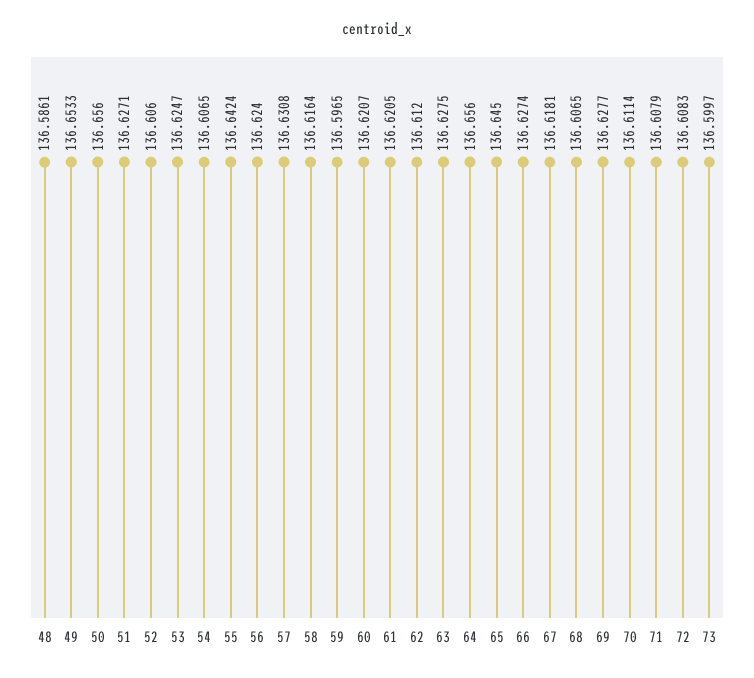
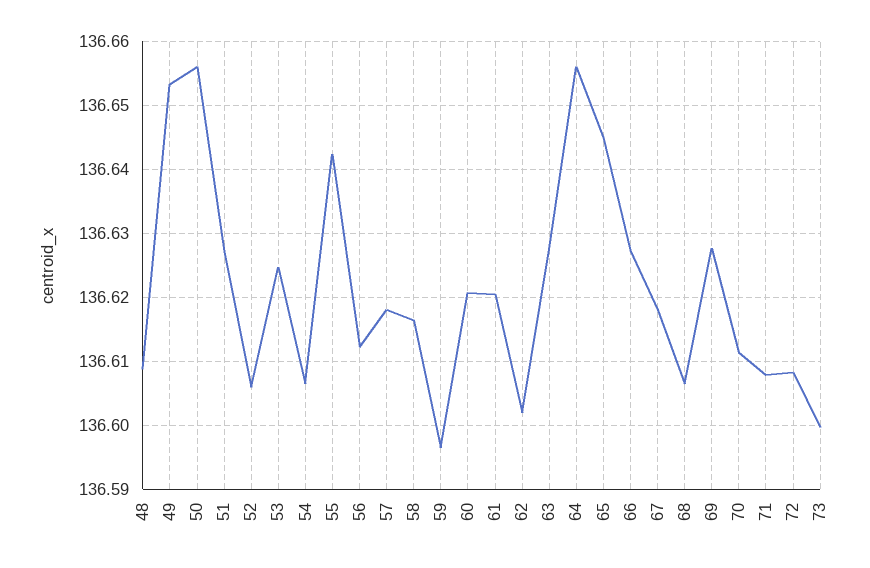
  {
-   "48": 136.5861,
+   "48": 136.609,
    "49": 136.6533,
    "50": 136.656,
    "51": 136.6271,
    "52": 136.606,
    "53": 136.6247,
    "54": 136.6065,
    "55": 136.6424,
-   "56": 136.624,
+   "56": 136.612,
-   "57": 136.6308,
+   "57": 136.618,
    "58": 136.6164,
    "59": 136.5965,
    "60": 136.6207,
    "61": 136.6205,
-   "62": 136.612,
+   "62": 136.602,
    "63": 136.6275,
    "64": 136.656,
    "65": 136.645,
    "66": 136.6274,
    "67": 136.6181,
    "68": 136.6065,
    "69": 136.6277,
    "70": 136.6114,
    "71": 136.6079,
    "72": 136.6083,
    "73": 136.5997
  }

